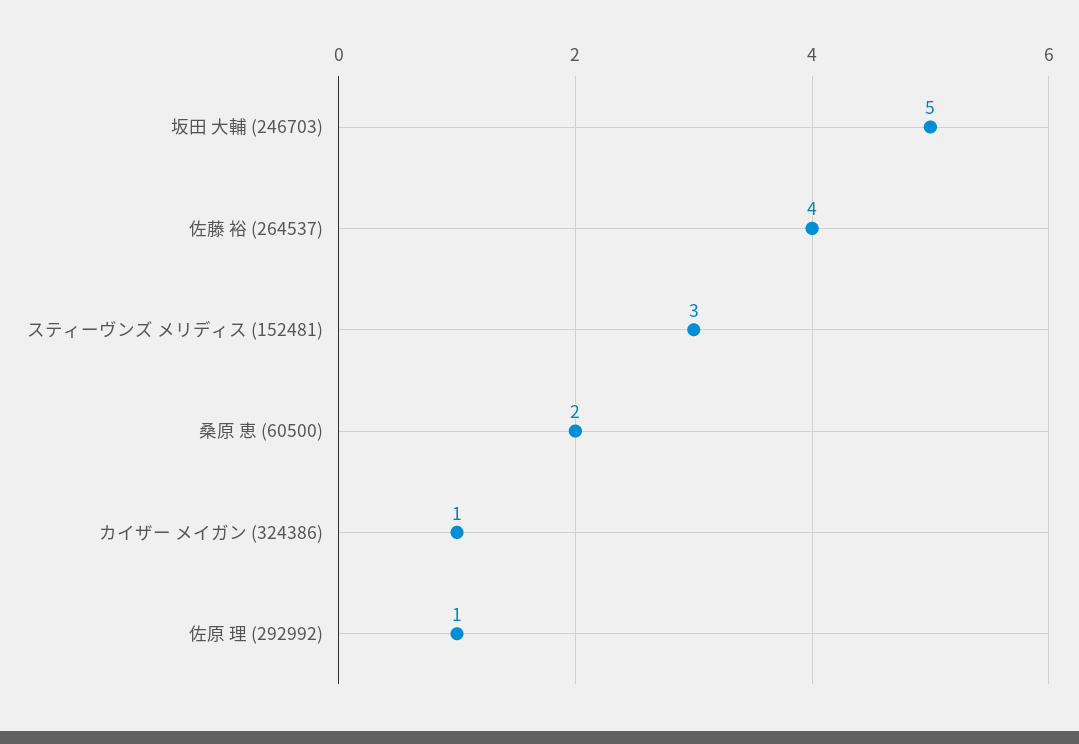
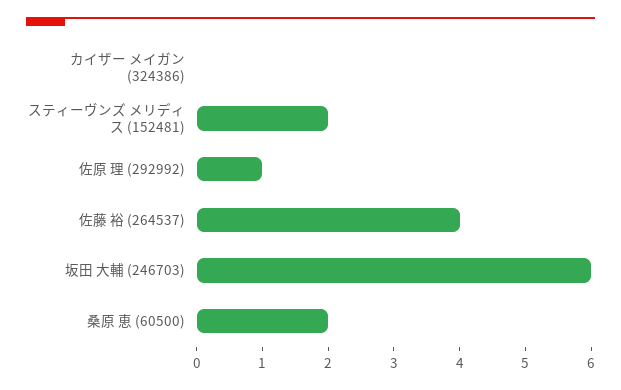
  {
-   "坂田 大輔 (246703)": 5,
+   "坂田 大輔 (246703)": 6,
    "佐藤 裕 (264537)": 4,
-   "スティーヴンズ メリディス (152481)": 3,
+   "スティーヴンズ メリディス (152481)": 2,
    "桑原 恵 (60500)": 2,
-   "カイザー メイガン (324386)": 1,
+   "カイザー メイガン (324386)": 0,
    "佐原 理 (292992)": 1
  }

